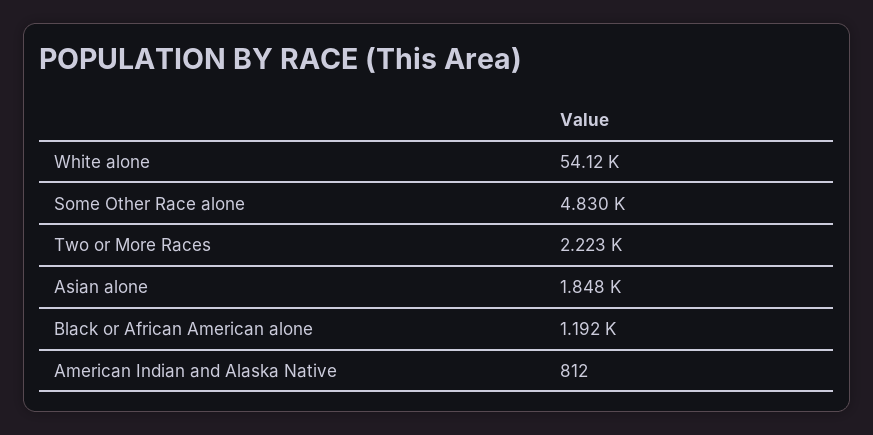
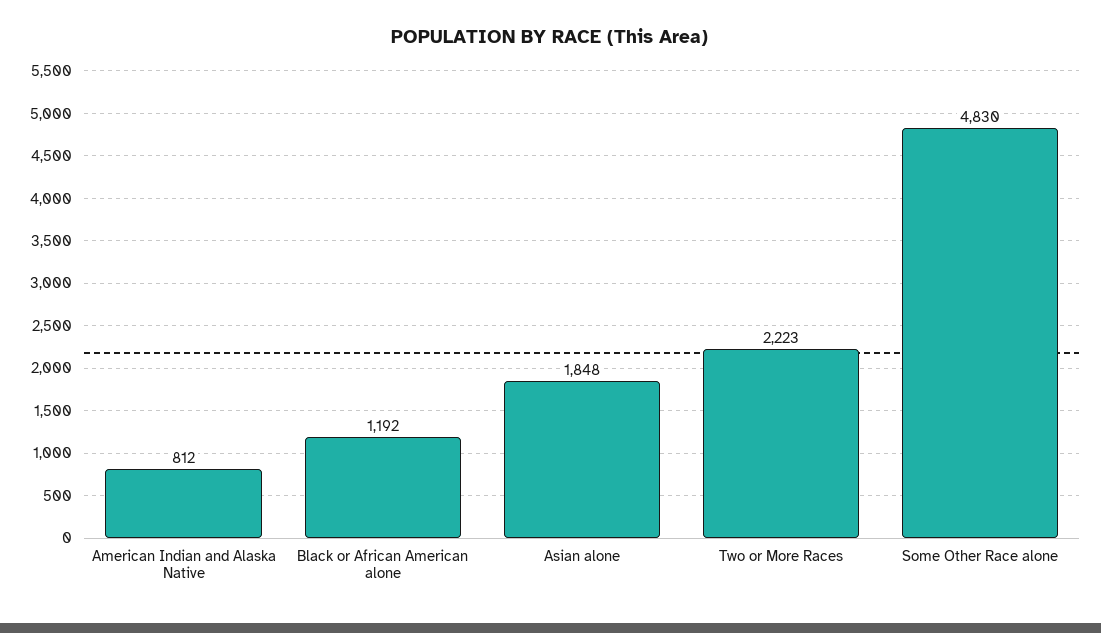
  {
-   "White alone": 54120,
    "Some Other Race alone": 4830,
    "Two or More Races": 2223,
    "Asian alone": 1848,
    "Black or African American alone": 1192,
    "American Indian and Alaska Native": 812
  }

